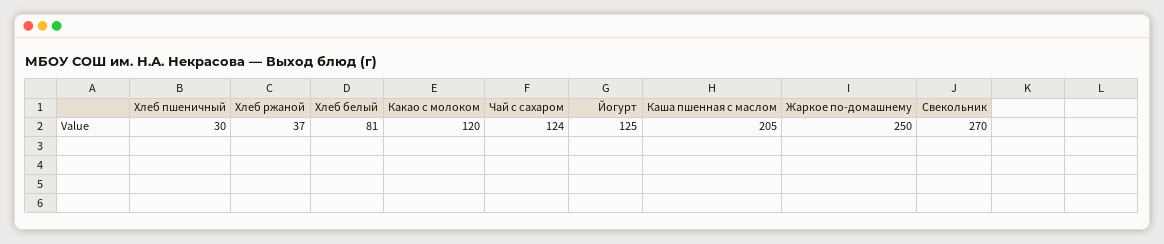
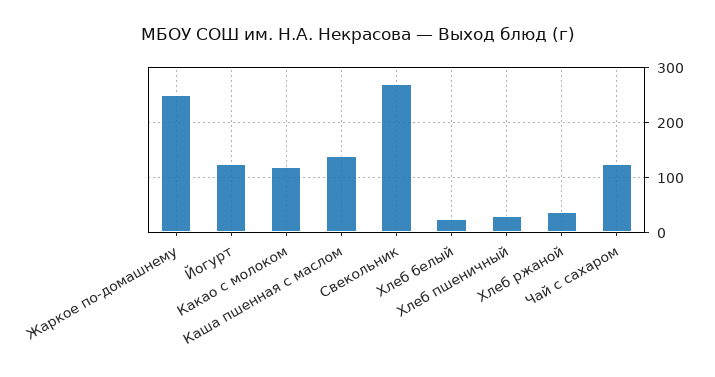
  {
    "Хлеб пшеничный": 30,
    "Хлеб ржаной": 37,
-   "Хлеб белый": 81,
+   "Хлеб белый": 20,
    "Какао с молоком": 120,
    "Чай с сахаром": 124,
    "Йогурт": 125,
-   "Каша пшенная с маслом": 205,
+   "Каша пшенная с маслом": 140,
    "Жаркое по-домашнему": 250,
    "Свекольник": 270
  }

